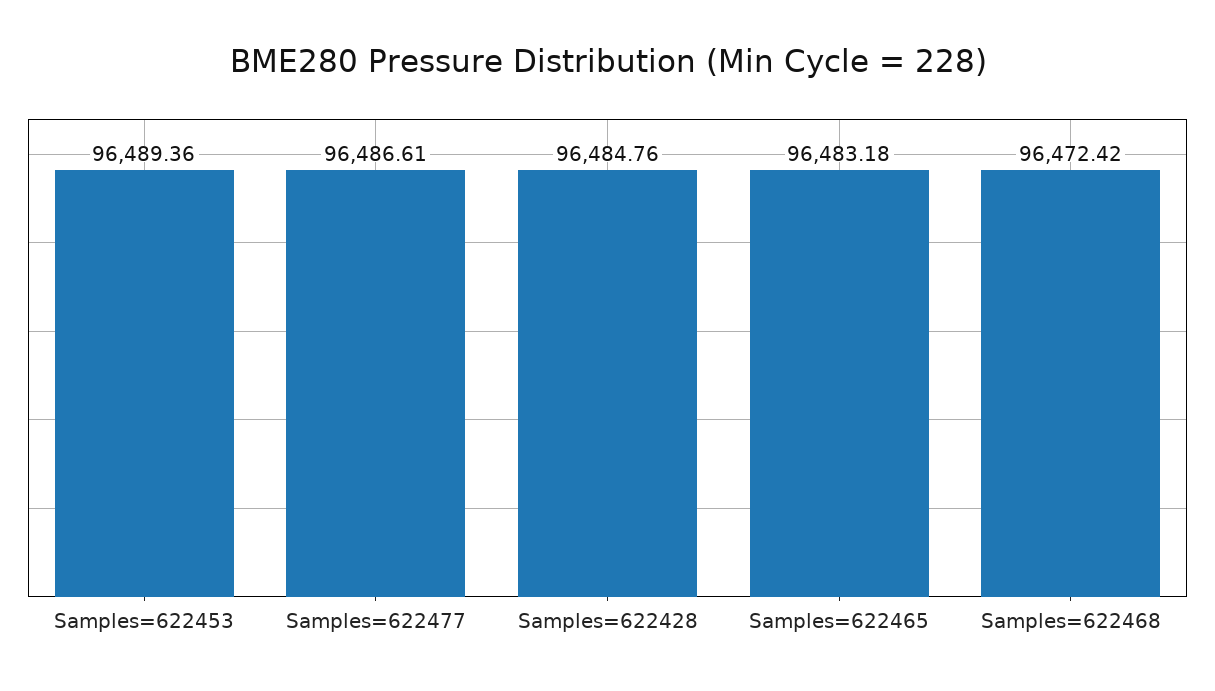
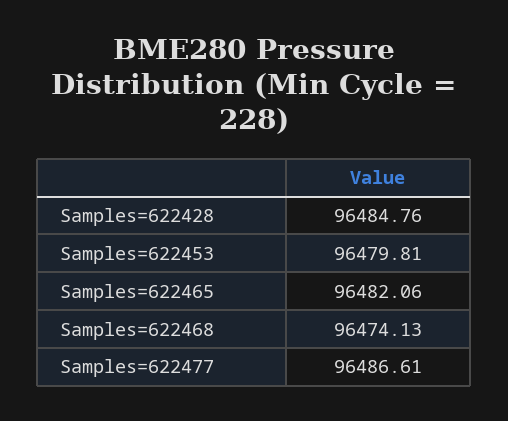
  {
-   "Samples=622453": 96489.36,
+   "Samples=622453": 96479.81,
    "Samples=622477": 96486.61,
    "Samples=622428": 96484.76,
-   "Samples=622465": 96483.18,
+   "Samples=622465": 96482.06,
-   "Samples=622468": 96472.42
+   "Samples=622468": 96474.13
  }

